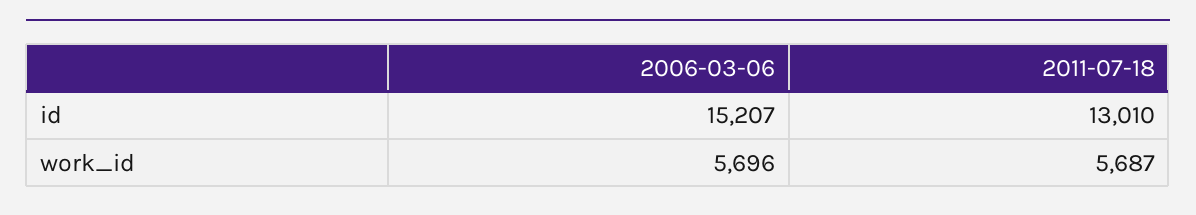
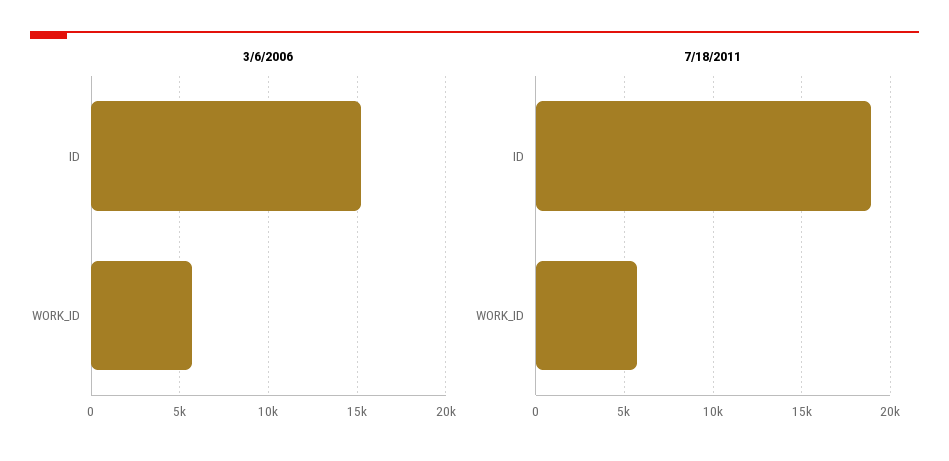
  {
    "2006-03-06": {
      "id": 15207,
      "work_id": 5696
    },
    "2011-07-18": {
-     "id": 13010,
+     "id": 19000,
      "work_id": 5687
    }
  }

